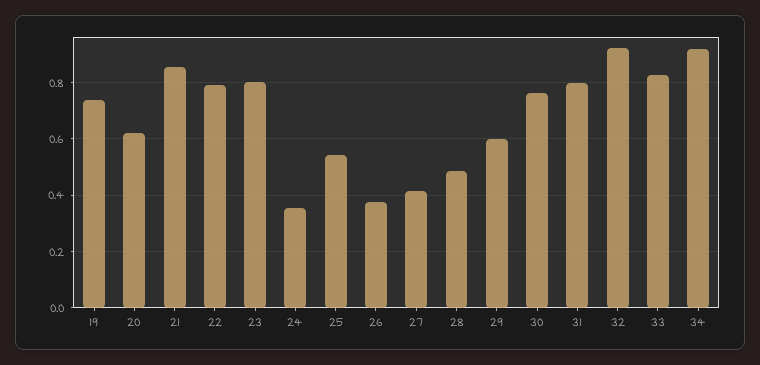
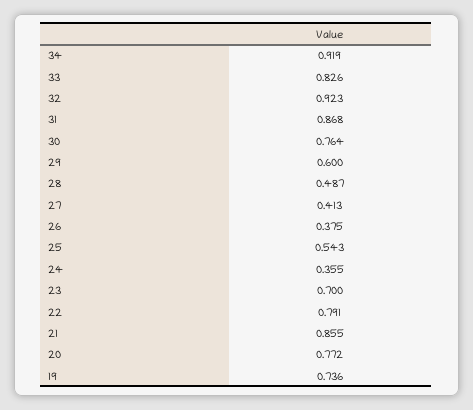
  {
    "19": 0.736,
-   "20": 0.625,
+   "20": 0.772,
    "21": 0.855,
    "22": 0.791,
-   "23": 0.8,
+   "23": 0.7,
    "24": 0.355,
    "25": 0.543,
    "26": 0.375,
    "27": 0.413,
    "28": 0.487,
    "29": 0.6,
    "30": 0.764,
-   "31": 0.8,
+   "31": 0.868,
    "32": 0.923,
    "33": 0.826,
    "34": 0.919
  }

